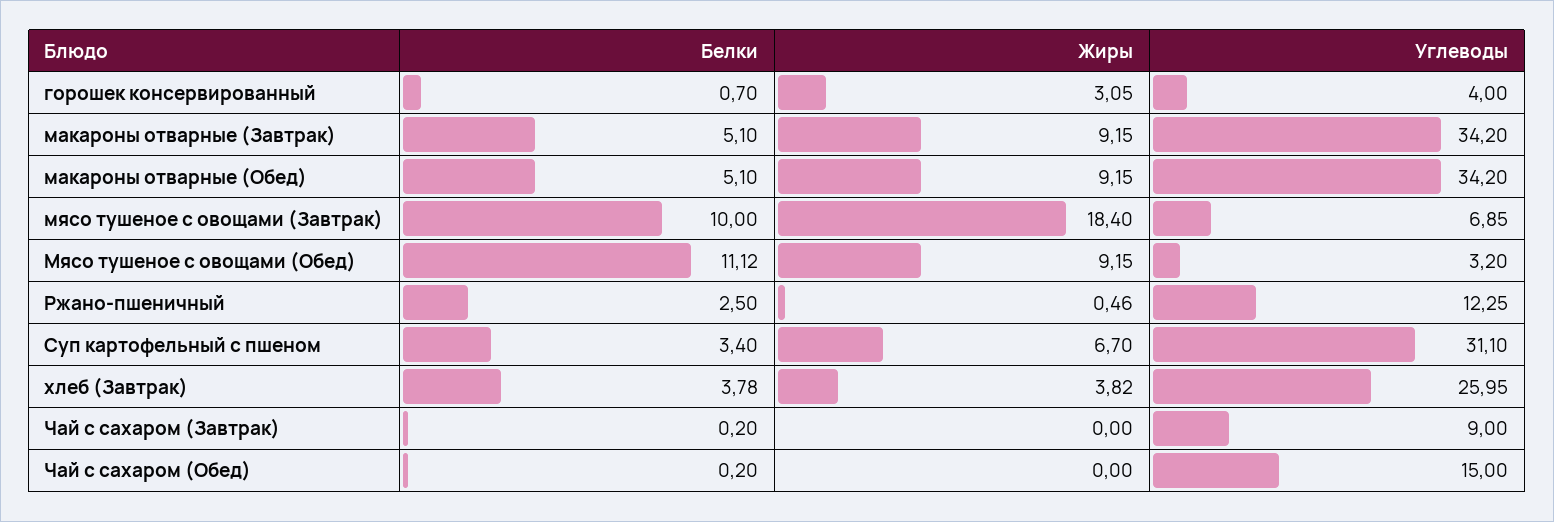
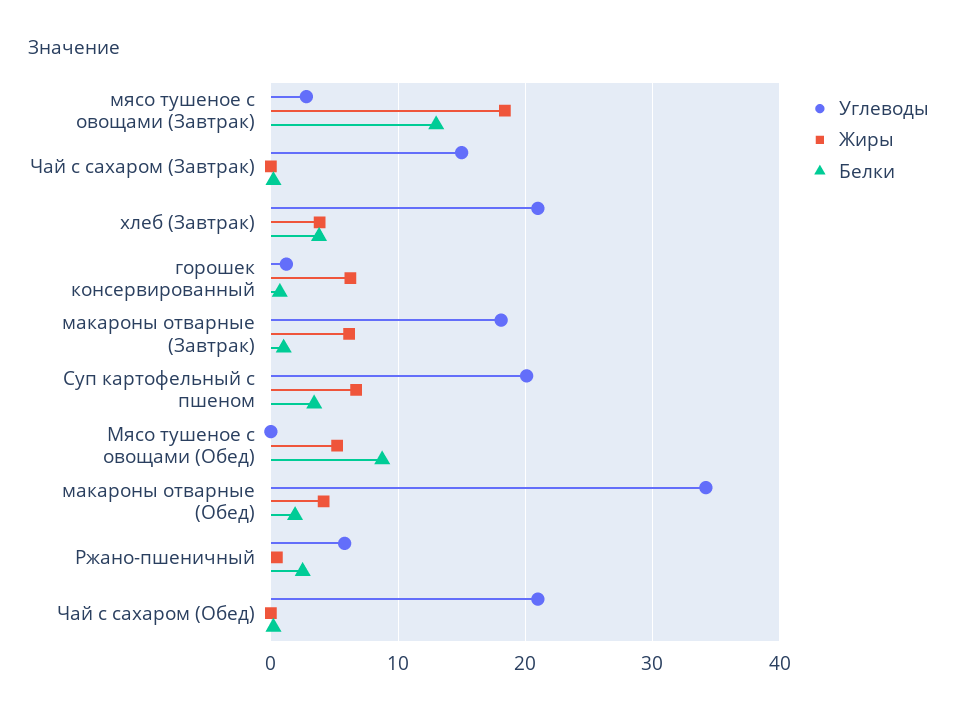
  {
    "Белки": {
      "горошек консервированный": 0.7,
-     "макароны отварные (Завтрак)": 5.1,
+     "макароны отварные (Завтрак)": 1,
-     "макароны отварные (Обед)": 5.1,
+     "макароны отварные (Обед)": 2,
-     "мясо тушеное с овощами (Завтрак)": 10,
+     "мясо тушеное с овощами (Завтрак)": 13,
-     "Мясо тушеное с овощами (Обед)": 11.12,
+     "Мясо тушеное с овощами (Обед)": 9,
      "Ржано-пшеничный": 2.5,
      "Суп картофельный с пшеном": 3.4,
      "хлеб (Завтрак)": 3.78,
      "Чай с сахаром (Завтрак)": 0.2,
      "Чай с сахаром (Обед)": 0.2
    },
    "Жиры": {
-     "горошек консервированный": 3.05,
+     "горошек консервированный": 6,
-     "макароны отварные (Завтрак)": 9.15,
+     "макароны отварные (Завтрак)": 6,
-     "макароны отварные (Обед)": 9.15,
+     "макароны отварные (Обед)": 4,
      "мясо тушеное с овощами (Завтрак)": 18.4,
-     "Мясо тушеное с овощами (Обед)": 9.15,
+     "Мясо тушеное с овощами (Обед)": 5,
      "Ржано-пшеничный": 0.46,
      "Суп картофельный с пшеном": 6.7,
      "хлеб (Завтрак)": 3.82,
      "Чай с сахаром (Завтрак)": 0,
      "Чай с сахаром (Обед)": 0
    },
    "Углеводы": {
-     "горошек консервированный": 4,
+     "горошек консервированный": 1,
-     "макароны отварные (Завтрак)": 34.2,
+     "макароны отварные (Завтрак)": 18,
      "макароны отварные (Обед)": 34.2,
-     "мясо тушеное с овощами (Завтрак)": 6.85,
+     "мясо тушеное с овощами (Завтрак)": 3,
-     "Мясо тушеное с овощами (Обед)": 3.2,
+     "Мясо тушеное с овощами (Обед)": 0,
-     "Ржано-пшеничный": 12.25,
+     "Ржано-пшеничный": 6,
-     "Суп картофельный с пшеном": 31.1,
+     "Суп картофельный с пшеном": 20,
-     "хлеб (Завтрак)": 25.95,
+     "хлеб (Завтрак)": 21,
-     "Чай с сахаром (Завтрак)": 9,
+     "Чай с сахаром (Завтрак)": 15,
-     "Чай с сахаром (Обед)": 15
+     "Чай с сахаром (Обед)": 21
    }
  }

